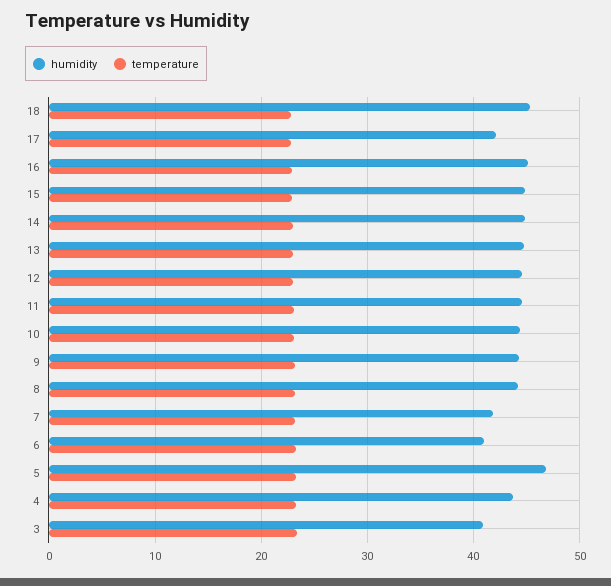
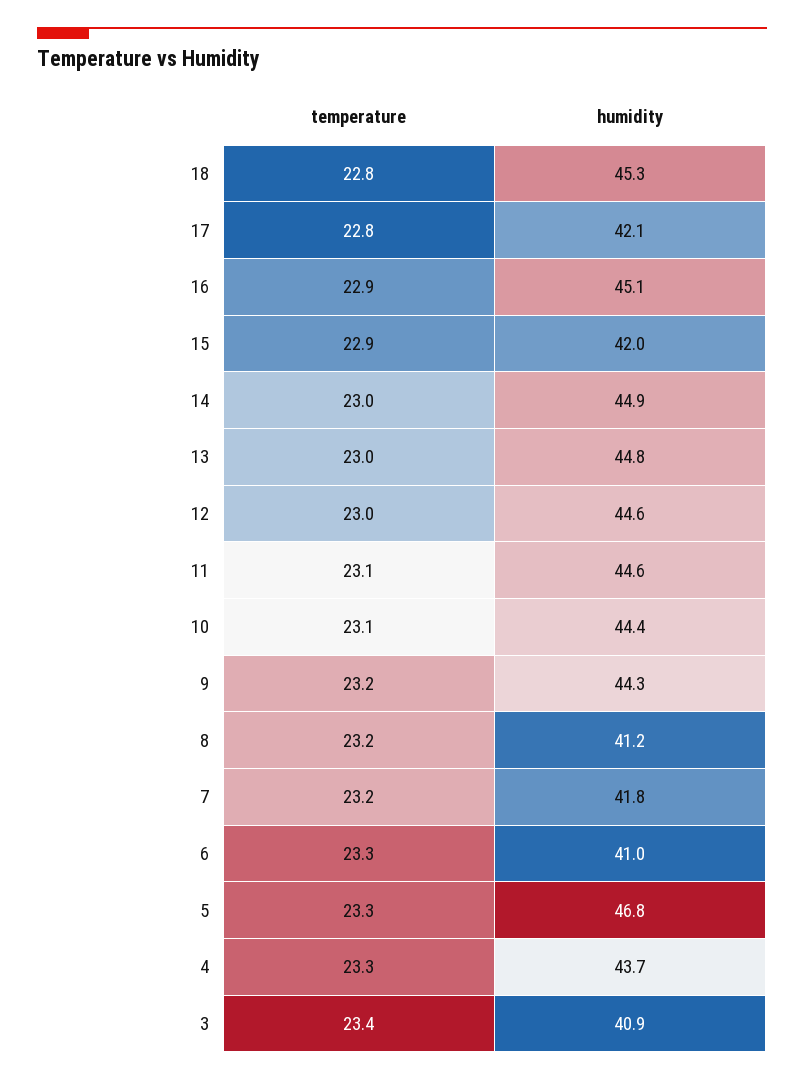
  {
    "humidity": {
      "18": 45.3,
      "17": 42.1,
      "16": 45.1,
-     "15": 45,
+     "15": 42,
      "14": 44.9,
      "13": 44.8,
      "12": 44.6,
      "11": 44.6,
      "10": 44.4,
      "9": 44.3,
-     "8": 44,
+     "8": 41.2,
      "7": 41.8,
      "6": 41,
      "5": 46.8,
      "4": 43.7,
      "3": 40.9
    },
    "temperature": {
      "18": 22.8,
      "17": 22.8,
      "16": 22.9,
      "15": 22.9,
      "14": 23,
      "13": 23,
      "12": 23,
      "11": 23.1,
      "10": 23.1,
      "9": 23.2,
      "8": 23.2,
      "7": 23.2,
      "6": 23.3,
      "5": 23.3,
      "4": 23.3,
      "3": 23.4
    }
  }

